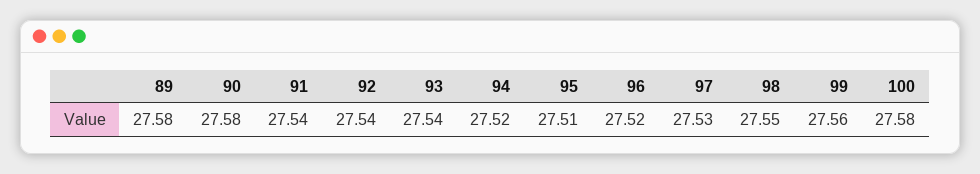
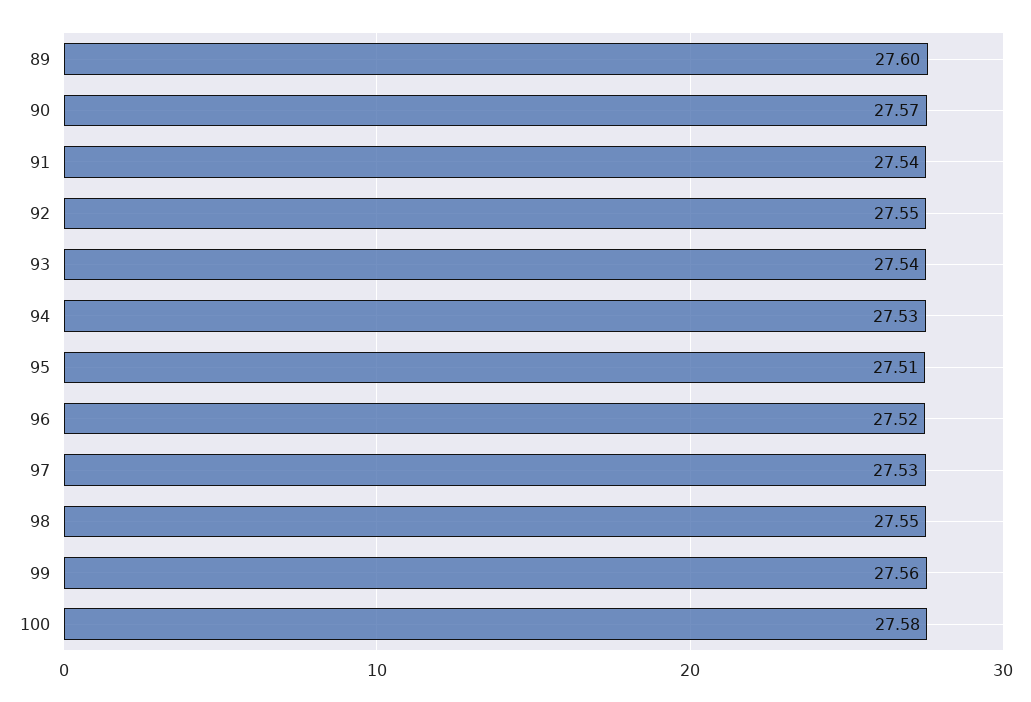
  {
-   "89": 27.58,
+   "89": 27.6,
-   "90": 27.58,
+   "90": 27.57,
    "91": 27.54,
-   "92": 27.54,
+   "92": 27.55,
    "93": 27.54,
-   "94": 27.52,
+   "94": 27.53,
    "95": 27.51,
    "96": 27.52,
    "97": 27.53,
    "98": 27.55,
    "99": 27.56,
    "100": 27.58
  }

